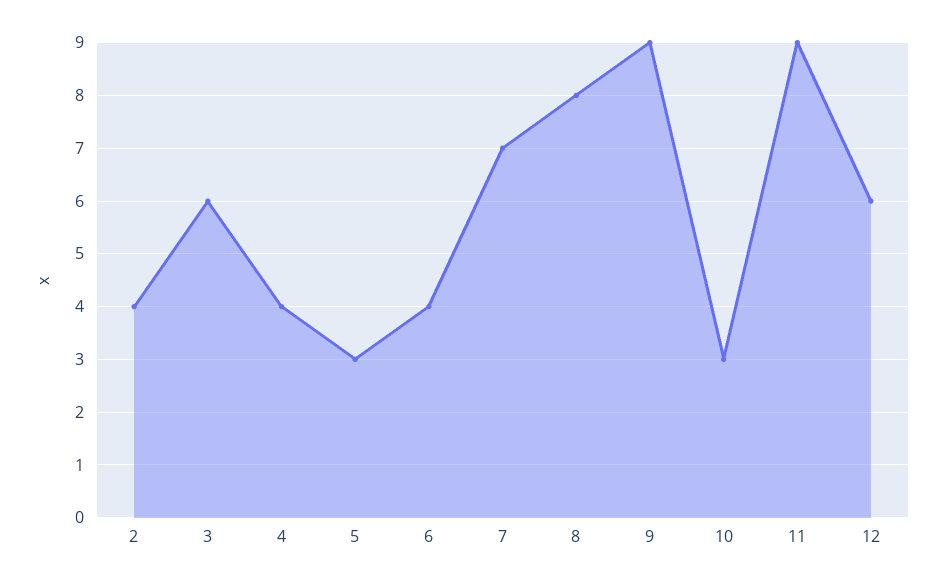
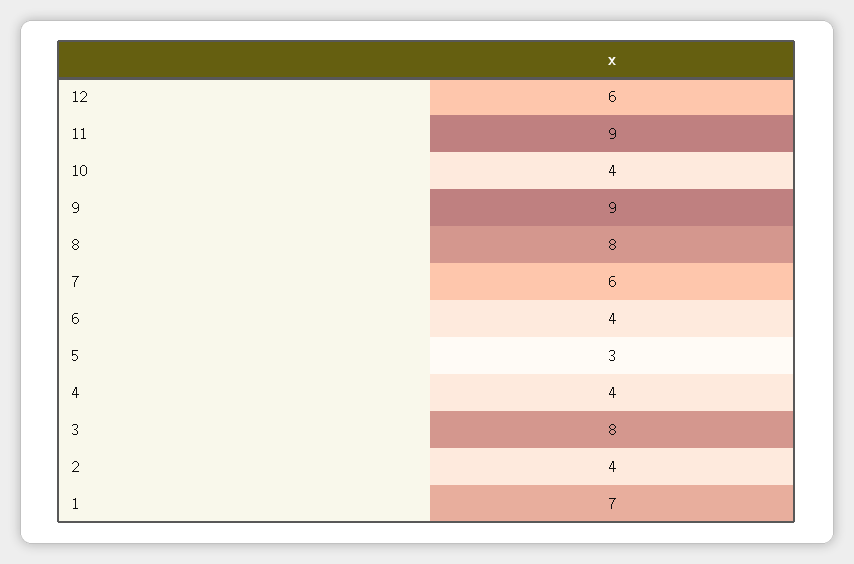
  {
    "2": 4,
-   "3": 6,
+   "3": 8,
    "4": 4,
    "5": 3,
    "6": 4,
-   "7": 7,
+   "7": 6,
    "8": 8,
    "9": 9,
-   "10": 3,
+   "10": 4,
    "11": 9,
-   "12": 6
+   "12": 6,
+   "1": 7
  }

